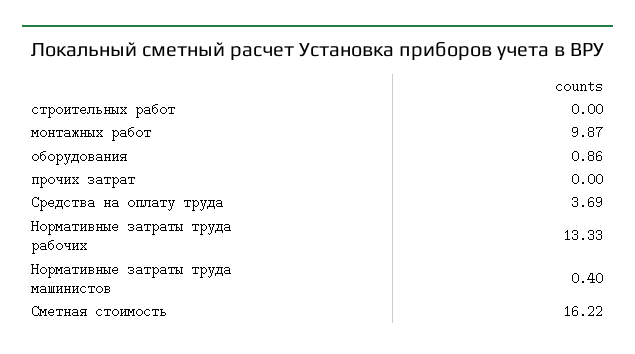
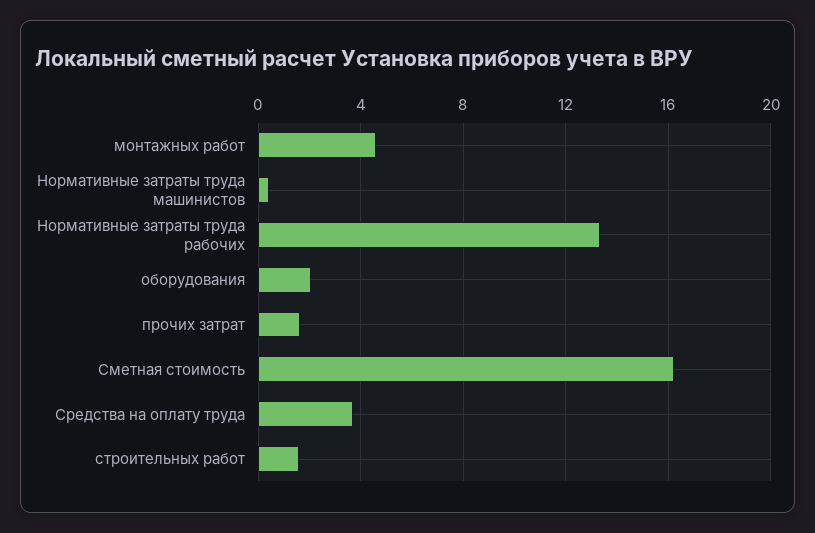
  {
-   "строительных работ": 0,
+   "строительных работ": 1.5,
-   "монтажных работ": 9.87,
+   "монтажных работ": 4.5,
-   "оборудования": 0.86,
+   "оборудования": 2,
-   "прочих затрат": 0,
+   "прочих затрат": 1.5,
    "Средства на оплату труда": 3.69,
    "Нормативные затраты труда рабочих": 13.33,
    "Нормативные затраты труда машинистов": 0.4,
    "Сметная стоимость": 16.22
  }

